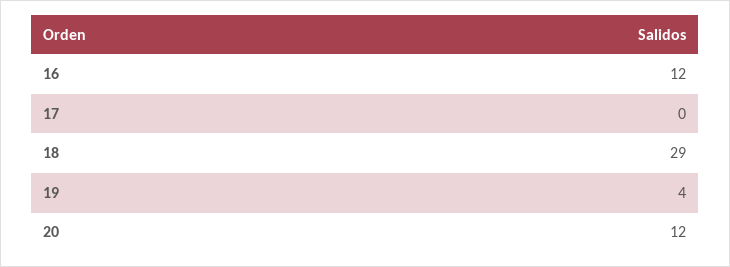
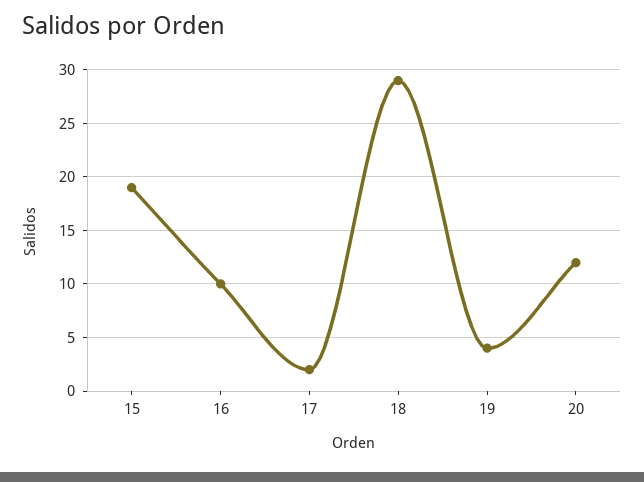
  {
-   "16": 12,
+   "16": 10,
-   "17": 0,
+   "17": 2,
    "18": 29,
    "19": 4,
-   "20": 12
+   "20": 12,
+   "15": 19
  }

